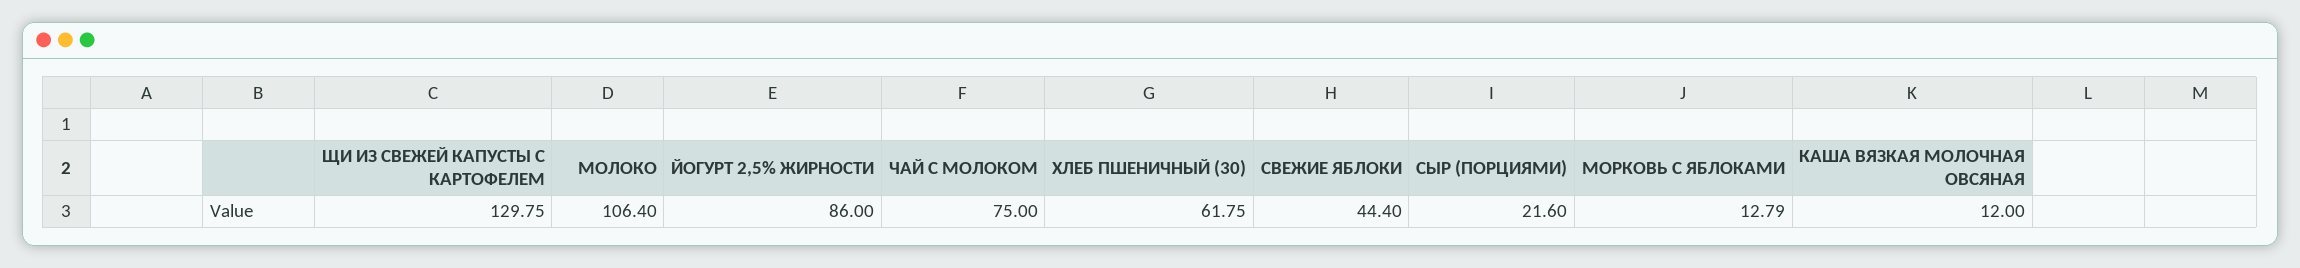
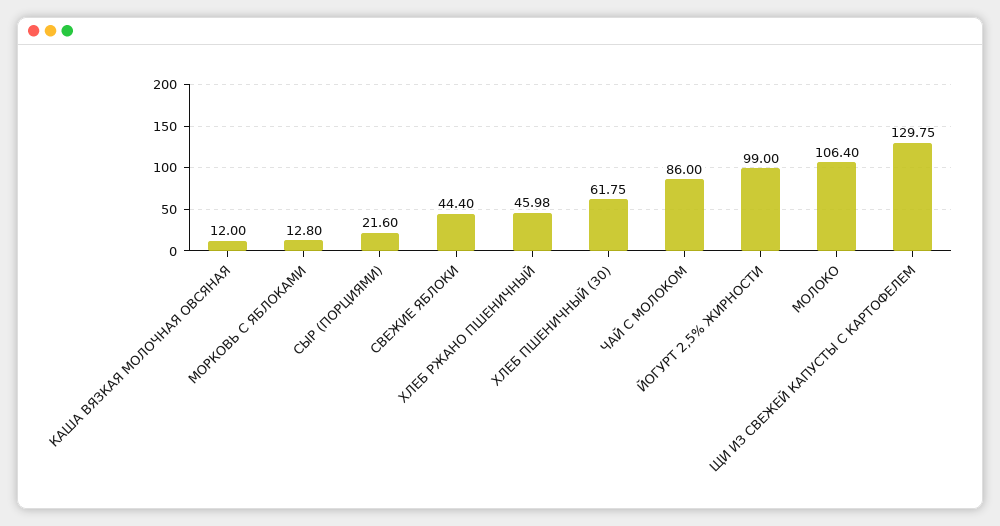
  {
    "ЩИ ИЗ СВЕЖЕЙ КАПУСТЫ С КАРТОФЕЛЕМ": 129.75,
    "МОЛОКО": 106.4,
-   "ЙОГУРТ 2,5% ЖИРНОСТИ": 86,
+   "ЙОГУРТ 2,5% ЖИРНОСТИ": 99,
-   "ЧАЙ С МОЛОКОМ": 75,
+   "ЧАЙ С МОЛОКОМ": 86,
    "ХЛЕБ ПШЕНИЧНЫЙ (30)": 61.75,
    "СВЕЖИЕ ЯБЛОКИ": 44.4,
    "СЫР (ПОРЦИЯМИ)": 21.6,
-   "МОРКОВЬ С ЯБЛОКАМИ": 12.79,
+   "МОРКОВЬ С ЯБЛОКАМИ": 12.8,
-   "КАША ВЯЗКАЯ МОЛОЧНАЯ ОВСЯНАЯ": 12
+   "КАША ВЯЗКАЯ МОЛОЧНАЯ ОВСЯНАЯ": 12,
+   "ХЛЕБ РЖАНО ПШЕНИЧНЫЙ": 45.98
  }

